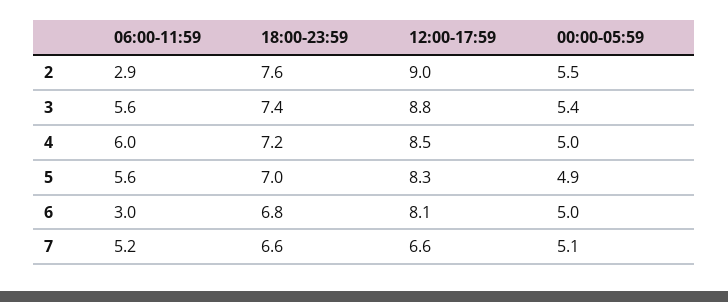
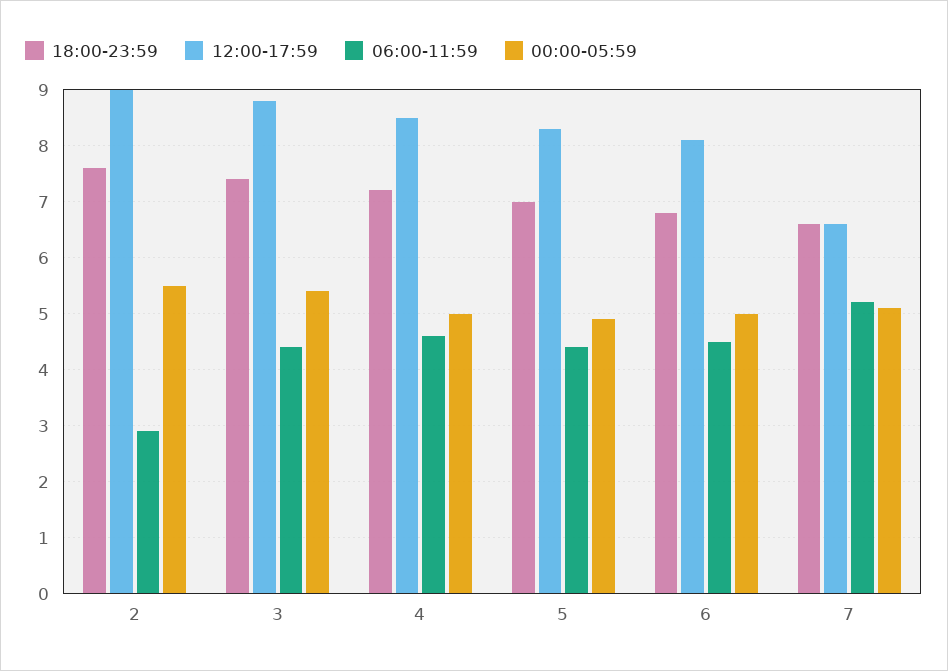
  {
    "06:00-11:59": {
      "2": 2.9,
-     "3": 5.6,
+     "3": 4.5,
-     "4": 6,
+     "4": 4.5,
-     "5": 5.6,
+     "5": 4.5,
-     "6": 3,
+     "6": 4.5,
      "7": 5.2
    },
    "18:00-23:59": {
      "2": 7.6,
      "3": 7.4,
      "4": 7.2,
      "5": 7,
      "6": 6.8,
      "7": 6.6
    },
    "12:00-17:59": {
      "2": 9,
      "3": 8.8,
      "4": 8.5,
      "5": 8.3,
      "6": 8.1,
      "7": 6.6
    },
    "00:00-05:59": {
      "2": 5.5,
      "3": 5.4,
      "4": 5,
      "5": 4.9,
      "6": 5,
      "7": 5.1
    }
  }

